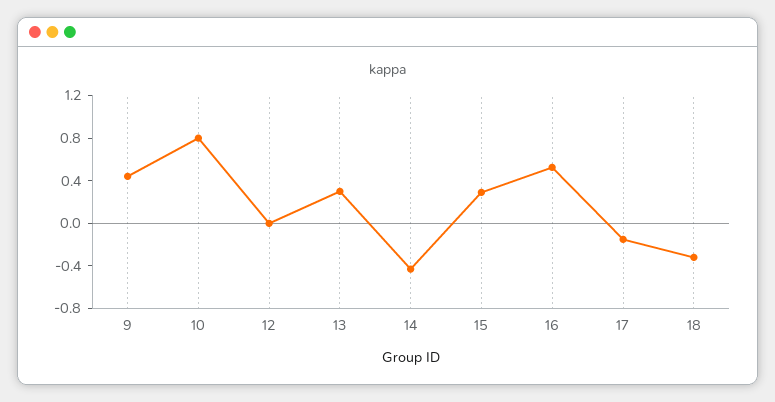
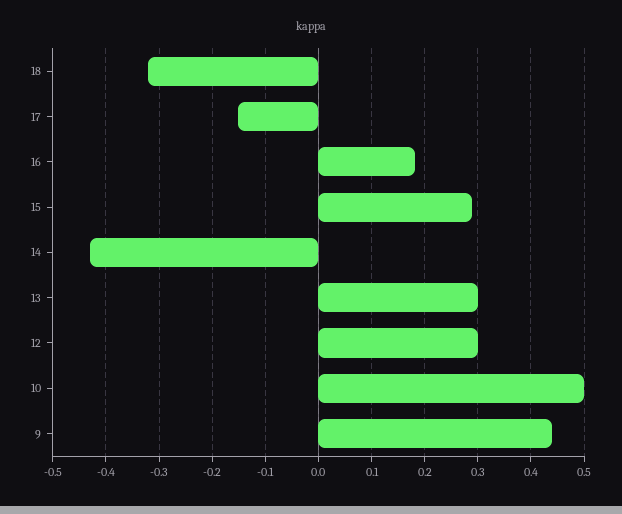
  {
    "9": 0.44,
-   "10": 0.8,
+   "10": 0.5,
-   "12": 0,
+   "12": 0.3,
    "13": 0.3,
    "14": -0.42,
    "15": 0.3,
-   "16": 0.5,
+   "16": 0.18,
    "17": -0.16,
    "18": -0.32
  }

